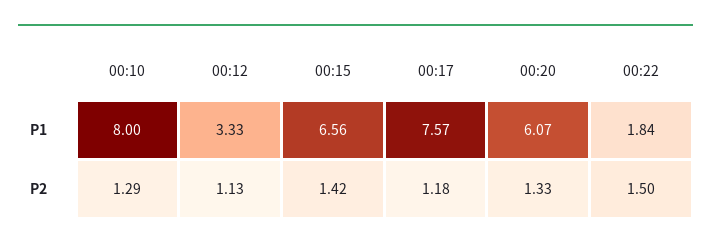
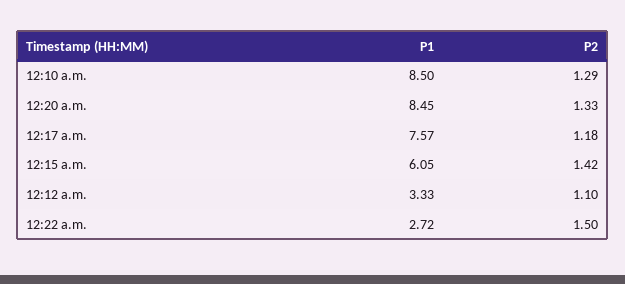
  {
    "00:10": {
-     "P1": 8,
+     "P1": 8.5,
      "P2": 1.29
    },
    "00:12": {
      "P1": 3.33,
-     "P2": 1.13
+     "P2": 1.1
    },
    "00:15": {
-     "P1": 6.56,
+     "P1": 6.05,
      "P2": 1.42
    },
    "00:17": {
      "P1": 7.57,
      "P2": 1.18
    },
    "00:20": {
-     "P1": 6.07,
+     "P1": 8.45,
      "P2": 1.33
    },
    "00:22": {
-     "P1": 1.84,
+     "P1": 2.72,
      "P2": 1.5
    }
  }

